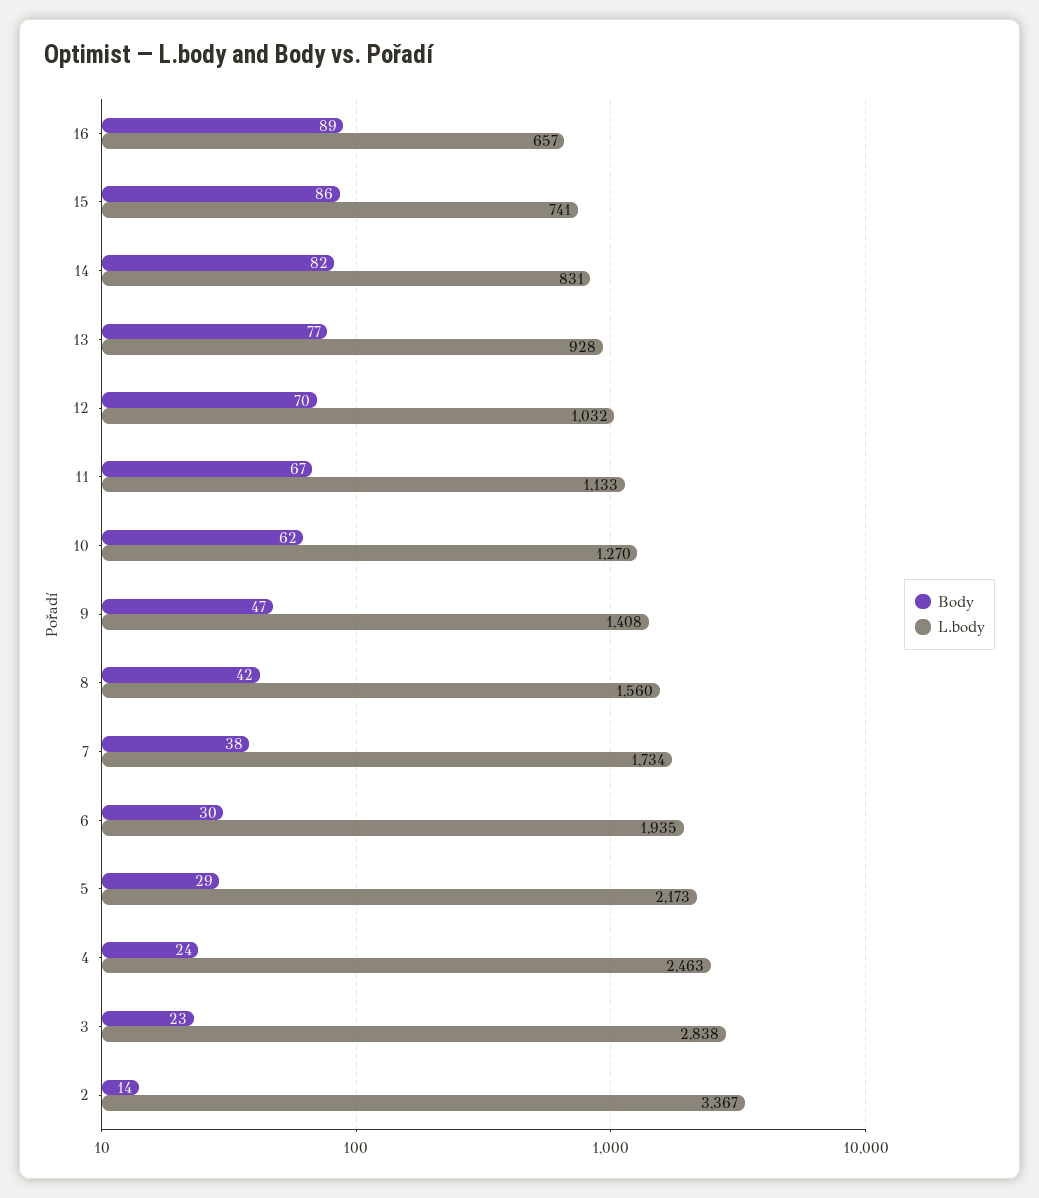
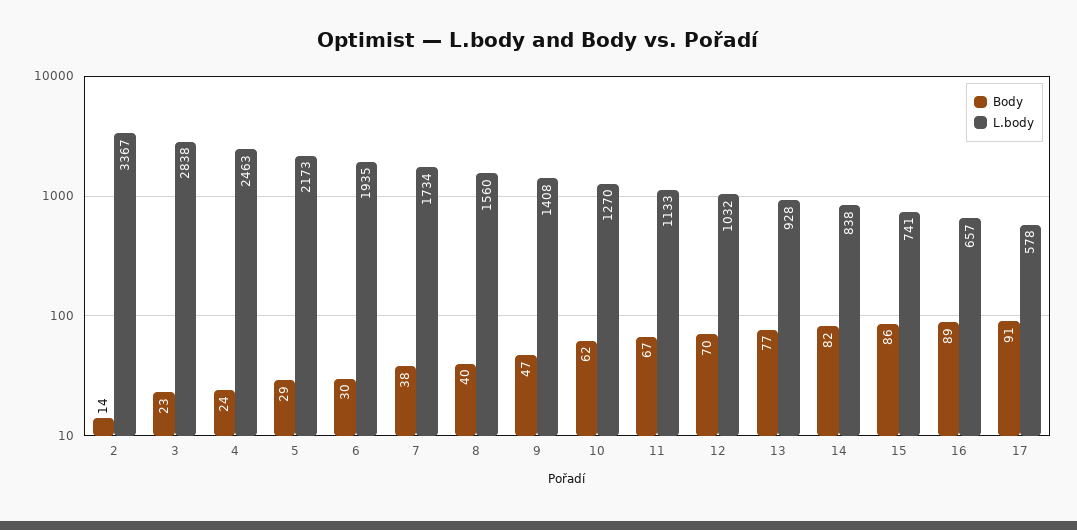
  {
    "Body": {
      "16": 89,
      "15": 86,
      "14": 82,
      "13": 77,
      "12": 70,
      "11": 67,
      "10": 62,
      "9": 47,
-     "8": 42,
+     "8": 40,
      "7": 38,
      "6": 30,
      "5": 29,
      "4": 24,
      "3": 23,
-     "2": 14
+     "2": 14,
+     "17": 91
    },
    "L.body": {
      "16": 657,
      "15": 741,
-     "14": 831,
+     "14": 838,
      "13": 928,
      "12": 1032,
      "11": 1133,
      "10": 1270,
      "9": 1408,
      "8": 1560,
      "7": 1734,
      "6": 1935,
      "5": 2173,
      "4": 2463,
      "3": 2838,
-     "2": 3367
+     "2": 3367,
+     "17": 578
    }
  }

